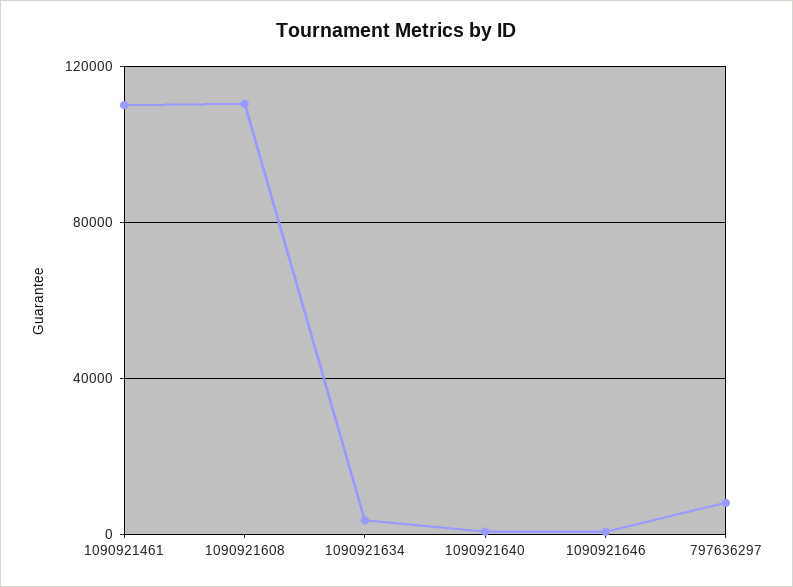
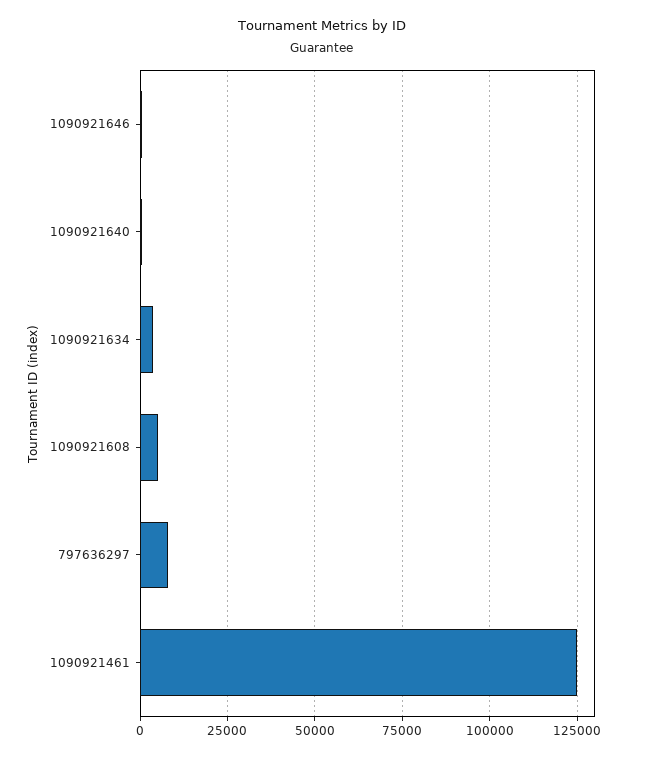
  {
-   "1090921461": 110000,
+   "1090921461": 125000,
-   "1090921608": 110000,
+   "1090921608": 5000,
    "1090921634": 2500,
    "1090921640": 0,
    "1090921646": 0,
    "797636297": 7500
  }

